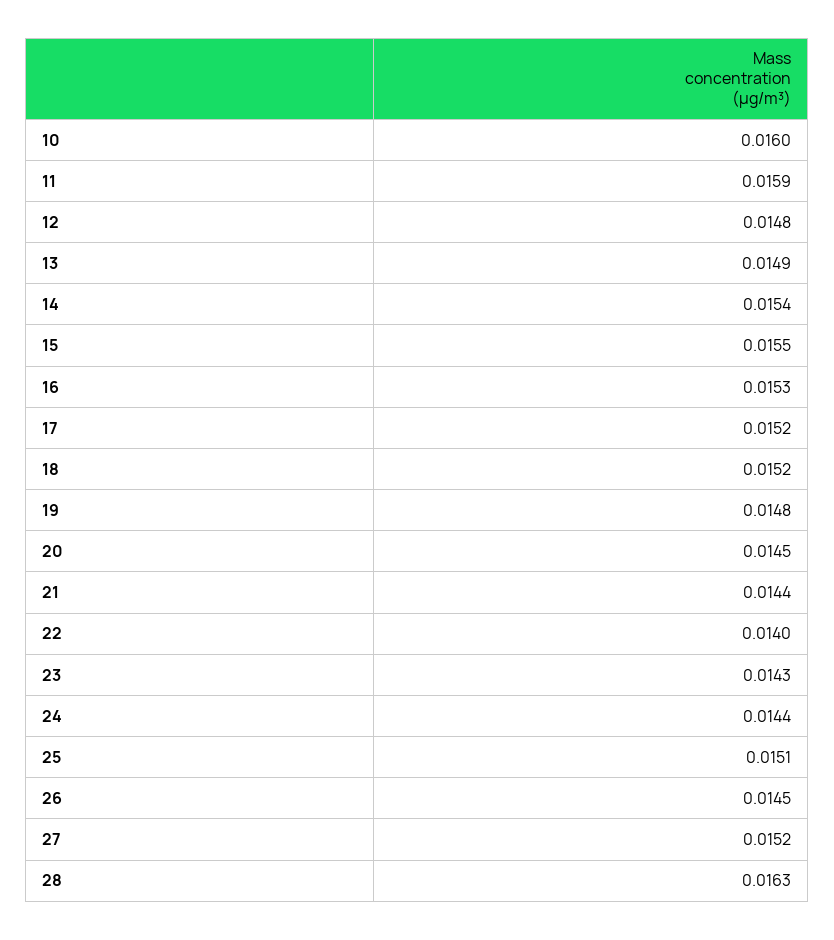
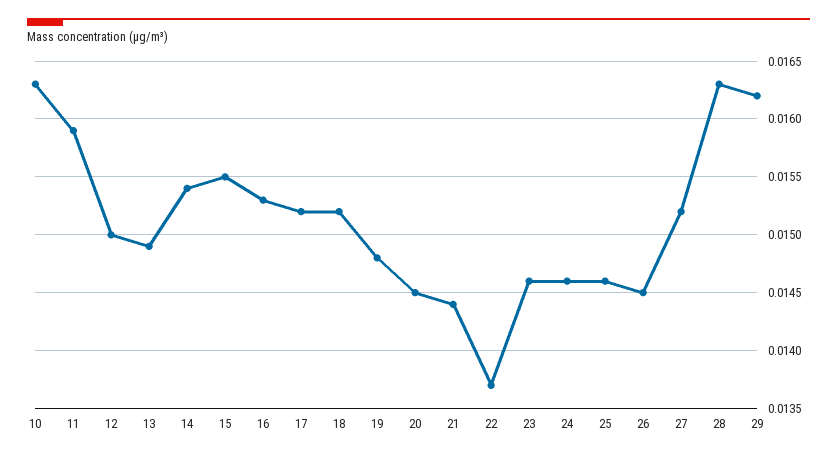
  {
-   "10": 0.016,
+   "10": 0.0163,
    "11": 0.0159,
-   "12": 0.0148,
+   "12": 0.015,
    "13": 0.0149,
    "14": 0.0154,
    "15": 0.0155,
    "16": 0.0153,
    "17": 0.0152,
    "18": 0.0152,
    "19": 0.0148,
    "20": 0.0145,
    "21": 0.0144,
-   "22": 0.014,
+   "22": 0.0137,
-   "23": 0.0143,
+   "23": 0.0146,
-   "24": 0.0144,
+   "24": 0.0146,
-   "25": 0.0151,
+   "25": 0.0146,
    "26": 0.0145,
    "27": 0.0152,
-   "28": 0.0163
+   "28": 0.0163,
+   "29": 0.0162
  }

